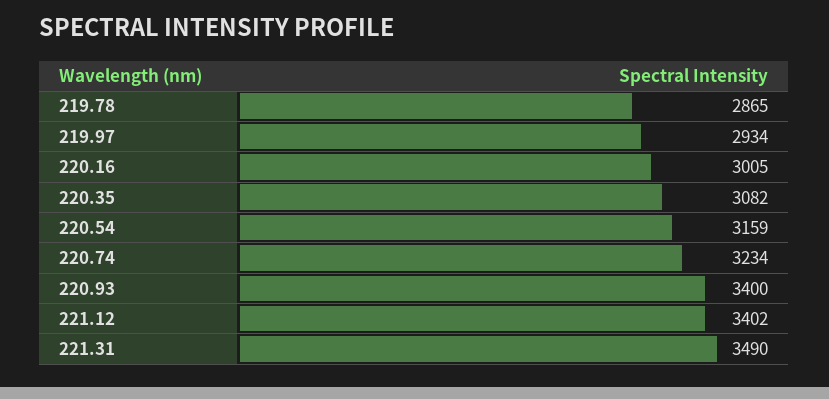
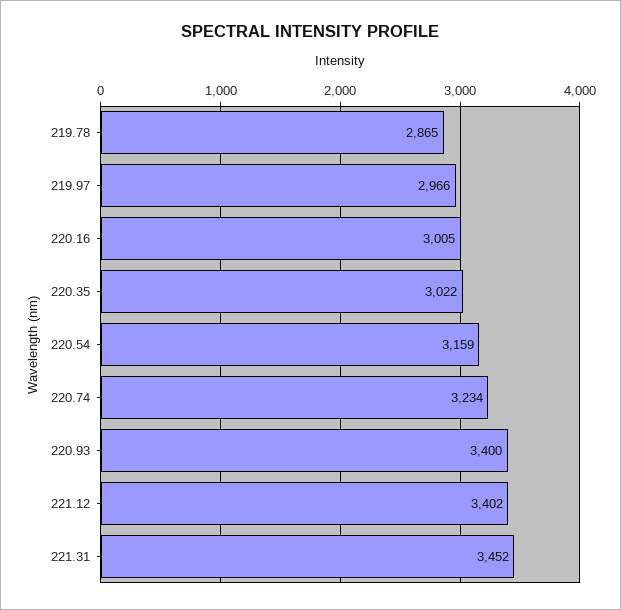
  {
    "219.78": 2865,
-   "219.97": 2934,
+   "219.97": 2966,
    "220.16": 3005,
-   "220.35": 3082,
+   "220.35": 3022,
    "220.54": 3159,
    "220.74": 3234,
    "220.93": 3400,
    "221.12": 3402,
-   "221.31": 3490
+   "221.31": 3452
  }

